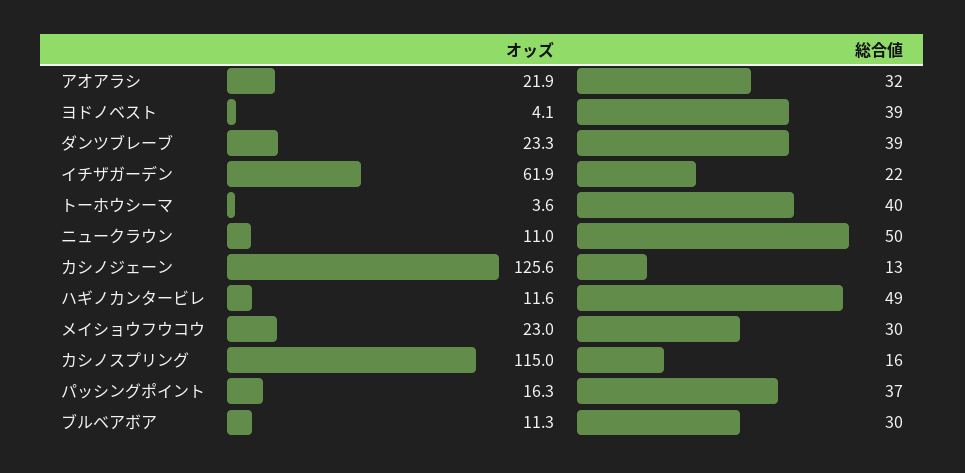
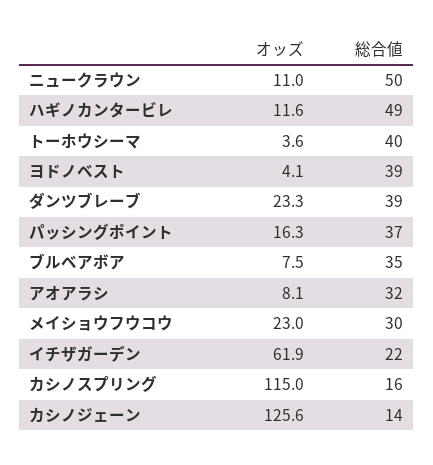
  {
    "オッズ": {
-     "アオアラシ": 21.9,
+     "アオアラシ": 8.1,
      "ヨドノベスト": 4.1,
      "ダンツブレーブ": 23.3,
      "イチザガーデン": 61.9,
      "トーホウシーマ": 3.6,
      "ニュークラウン": 11,
      "カシノジェーン": 125.6,
      "ハギノカンタービレ": 11.6,
      "メイショウフウコウ": 23,
      "カシノスプリング": 115,
      "パッシングポイント": 16.3,
-     "ブルベアボア": 11.3
+     "ブルベアボア": 7.5
    },
    "総合値": {
      "アオアラシ": 32,
      "ヨドノベスト": 39,
      "ダンツブレーブ": 39,
      "イチザガーデン": 22,
      "トーホウシーマ": 40,
      "ニュークラウン": 50,
-     "カシノジェーン": 13,
+     "カシノジェーン": 14,
      "ハギノカンタービレ": 49,
      "メイショウフウコウ": 30,
      "カシノスプリング": 16,
      "パッシングポイント": 37,
-     "ブルベアボア": 30
+     "ブルベアボア": 35
    }
  }

